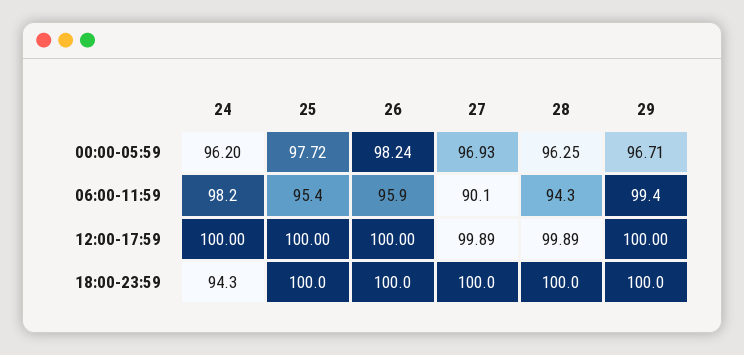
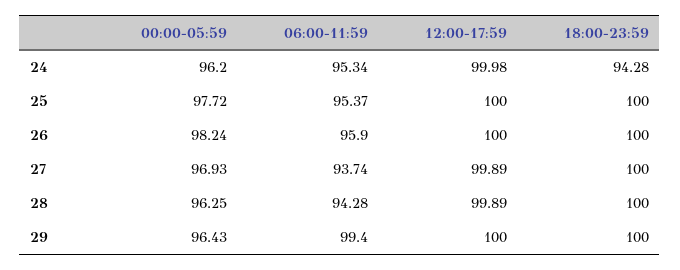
  {
    "24": {
      "00:00-05:59": 96.2,
-     "06:00-11:59": 98.2,
+     "06:00-11:59": 95.34,
-     "12:00-17:59": 100,
+     "12:00-17:59": 99.98,
      "18:00-23:59": 94.28
    },
    "25": {
      "00:00-05:59": 97.72,
      "06:00-11:59": 95.37,
      "12:00-17:59": 100,
      "18:00-23:59": 100
    },
    "26": {
      "00:00-05:59": 98.24,
      "06:00-11:59": 95.9,
      "12:00-17:59": 100,
      "18:00-23:59": 100
    },
    "27": {
      "00:00-05:59": 96.93,
-     "06:00-11:59": 90.1,
+     "06:00-11:59": 93.74,
      "12:00-17:59": 99.89,
      "18:00-23:59": 100
    },
    "28": {
      "00:00-05:59": 96.25,
      "06:00-11:59": 94.28,
      "12:00-17:59": 99.89,
      "18:00-23:59": 100
    },
    "29": {
-     "00:00-05:59": 96.71,
+     "00:00-05:59": 96.43,
      "06:00-11:59": 99.4,
      "12:00-17:59": 100,
      "18:00-23:59": 100
    }
  }

